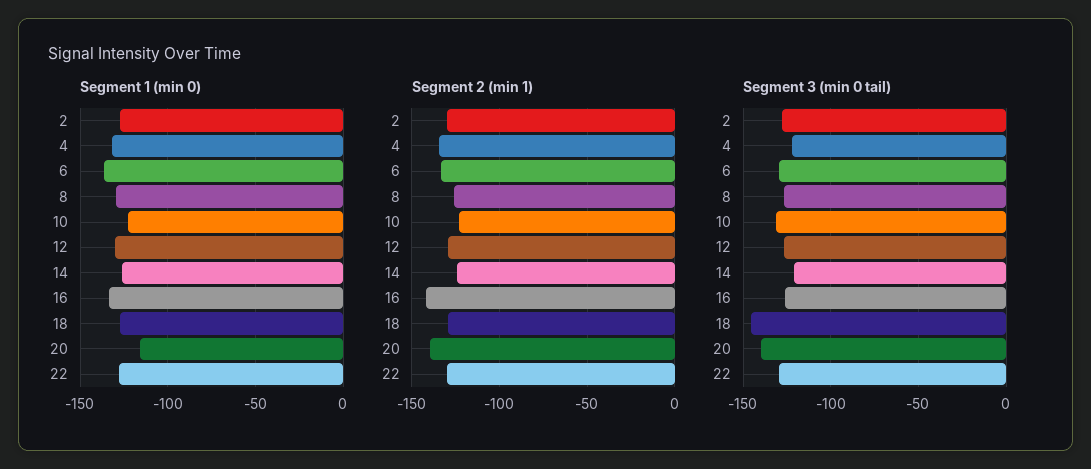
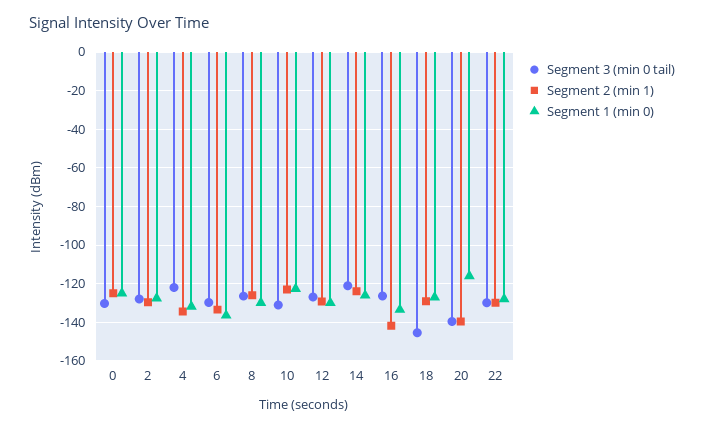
  {
    "Segment 1 (min 0)": {
      "2": -130,
      "4": -130,
      "6": -135,
      "8": -130,
      "10": -125,
      "12": -130,
      "14": -125,
      "16": -135,
      "18": -125,
      "20": -115,
-     "22": -130
+     "22": -130,
+     "0": -125
    },
    "Segment 2 (min 1)": {
      "2": -130,
      "4": -135,
      "6": -135,
      "8": -125,
      "10": -125,
      "12": -130,
      "14": -125,
      "16": -140,
      "18": -130,
      "20": -140,
-     "22": -130
+     "22": -130,
+     "0": -125
    },
    "Segment 3 (min 0 tail)": {
      "2": -130,
      "4": -120,
      "6": -130,
      "8": -125,
      "10": -130,
      "12": -125,
      "14": -120,
      "16": -125,
      "18": -145,
      "20": -140,
-     "22": -130
+     "22": -130,
+     "0": -130
    }
  }

